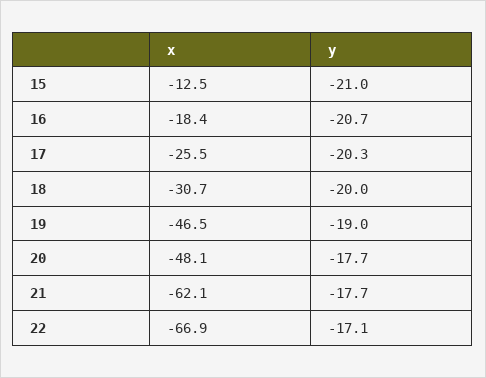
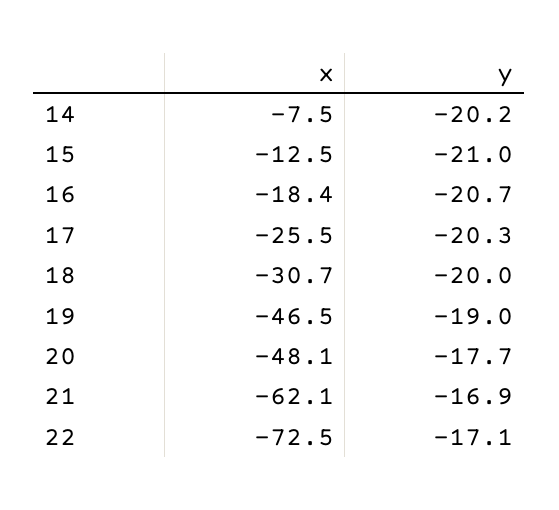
  {
    "x": {
      "15": -12.5,
      "16": -18.4,
      "17": -25.5,
      "18": -30.7,
      "19": -46.5,
      "20": -48.1,
      "21": -62.1,
-     "22": -66.9
+     "22": -72.5,
+     "14": -7.5
    },
    "y": {
      "15": -21,
      "16": -20.7,
      "17": -20.3,
      "18": -20,
      "19": -19,
      "20": -17.7,
-     "21": -17.7,
+     "21": -16.9,
-     "22": -17.1
+     "22": -17.1,
+     "14": -20.2
    }
  }

